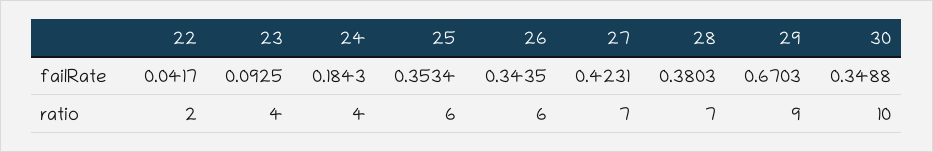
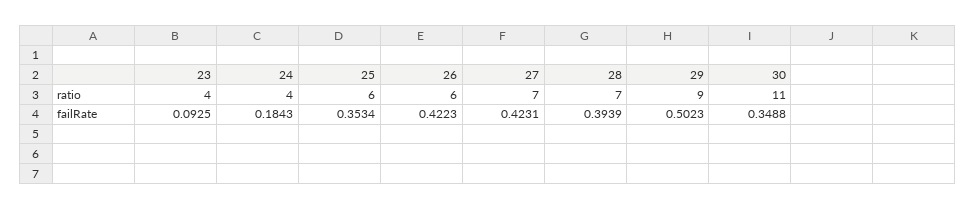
  {
-   "22": {
-     "failRate": 0.0417,
-     "ratio": 2
-   },
    "23": {
      "failRate": 0.0925,
      "ratio": 4
    },
    "24": {
      "failRate": 0.1843,
      "ratio": 4
    },
    "25": {
      "failRate": 0.3534,
      "ratio": 6
    },
    "26": {
-     "failRate": 0.3435,
+     "failRate": 0.4223,
      "ratio": 6
    },
    "27": {
      "failRate": 0.4231,
      "ratio": 7
    },
    "28": {
-     "failRate": 0.3803,
+     "failRate": 0.3939,
      "ratio": 7
    },
    "29": {
-     "failRate": 0.6703,
+     "failRate": 0.5023,
      "ratio": 9
    },
    "30": {
      "failRate": 0.3488,
-     "ratio": 10
+     "ratio": 11
    }
  }

